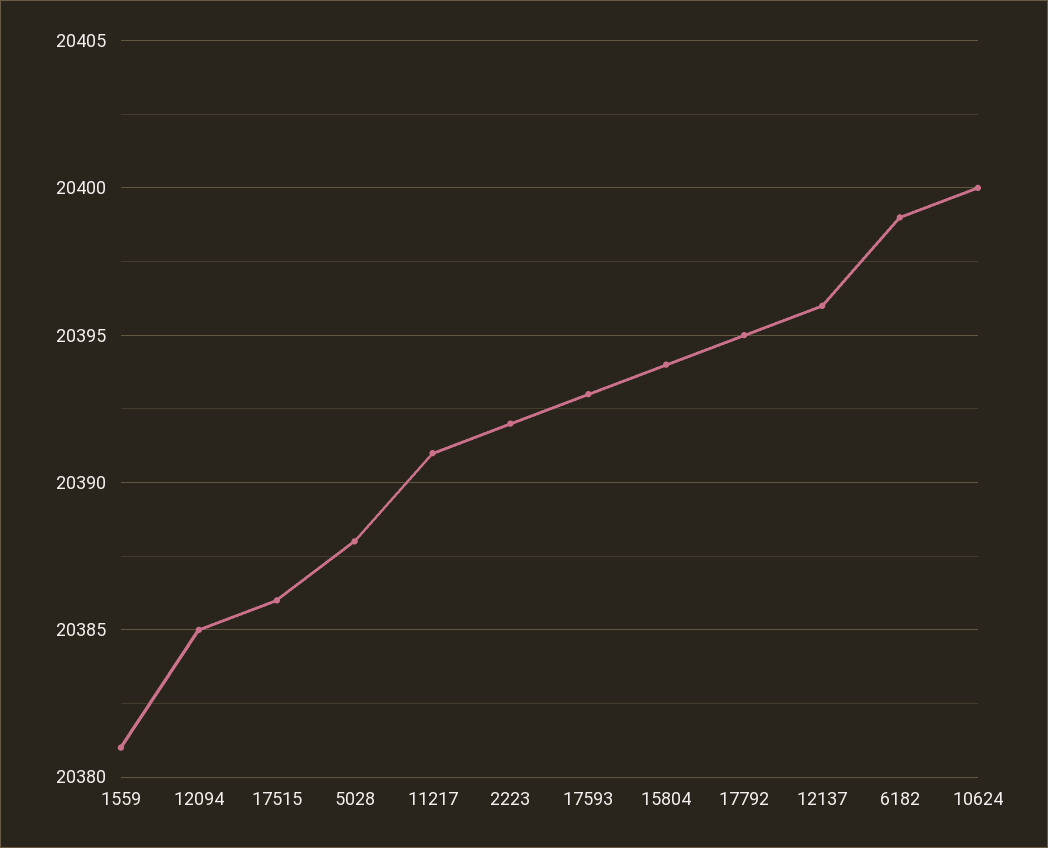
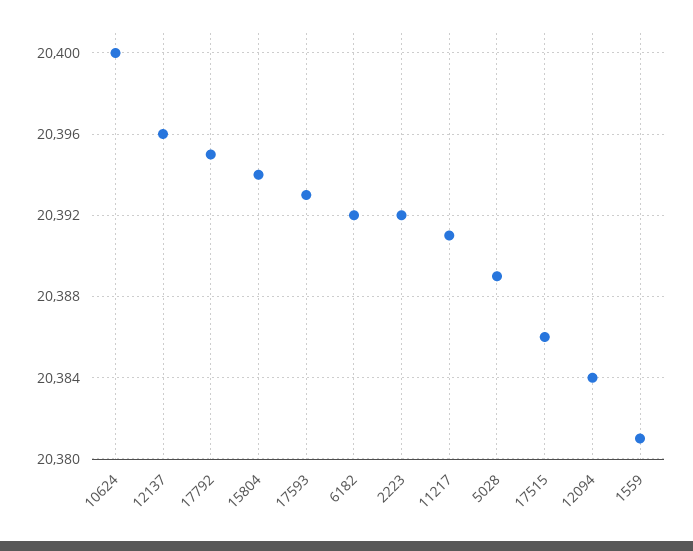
  {
    "1559": 20381,
-   "12094": 20385,
+   "12094": 20384,
    "17515": 20386,
-   "5028": 20388,
+   "5028": 20389,
    "11217": 20391,
    "2223": 20392,
    "17593": 20393,
    "15804": 20394,
    "17792": 20395,
    "12137": 20396,
-   "6182": 20399,
+   "6182": 20392,
    "10624": 20400
  }

